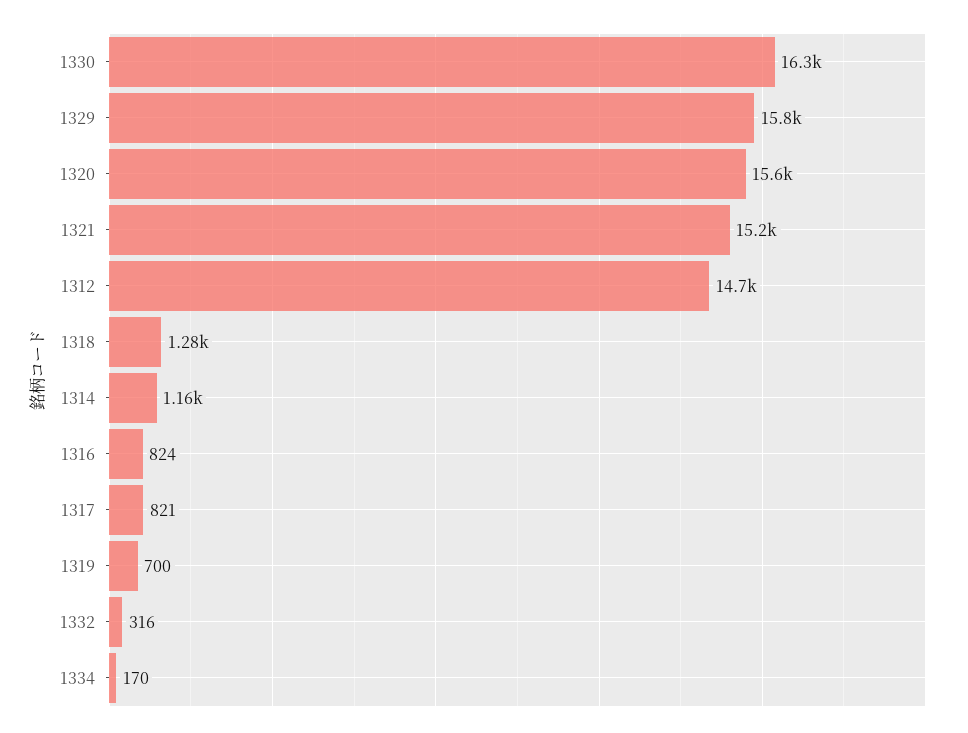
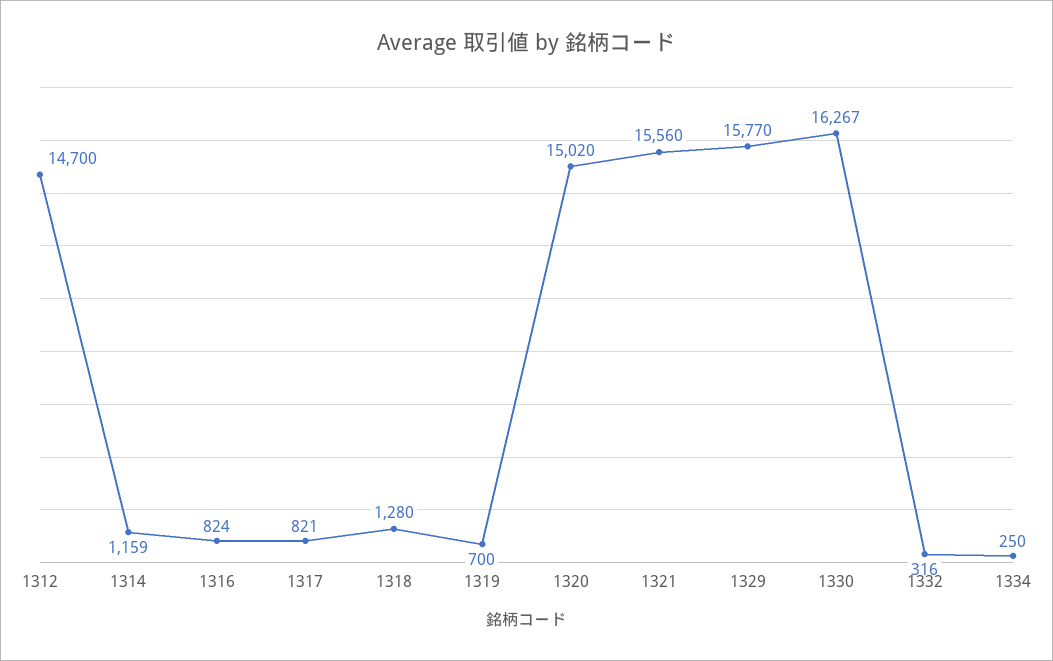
  {
    "1330": 16267,
    "1329": 15770,
-   "1320": 15600,
+   "1320": 15020,
-   "1321": 15200,
+   "1321": 15560,
    "1312": 14700,
    "1318": 1280,
    "1314": 1159,
    "1316": 824,
    "1317": 821,
    "1319": 700,
    "1332": 316,
-   "1334": 170
+   "1334": 250
  }

